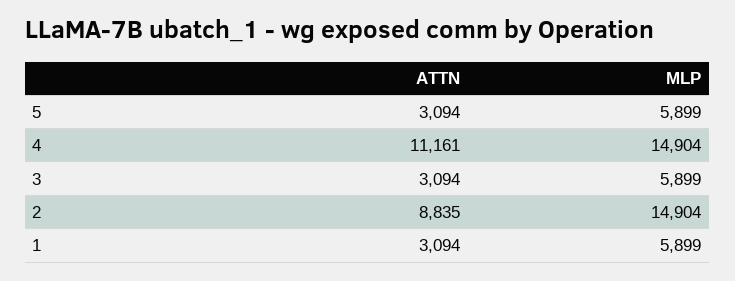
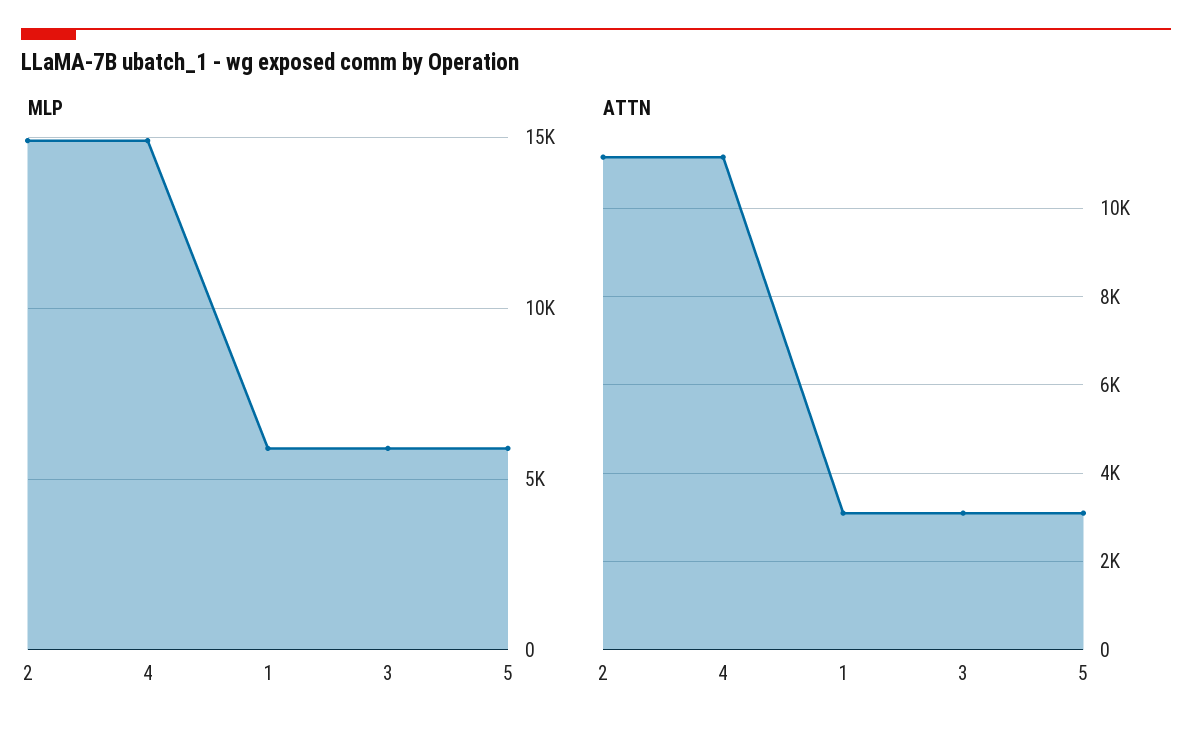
  {
    "ATTN": {
      "5": 3094,
      "4": 11161,
      "3": 3094,
-     "2": 8835,
+     "2": 11200,
      "1": 3094
    },
    "MLP": {
      "5": 5899,
      "4": 14904,
      "3": 5899,
      "2": 14904,
      "1": 5899
    }
  }

